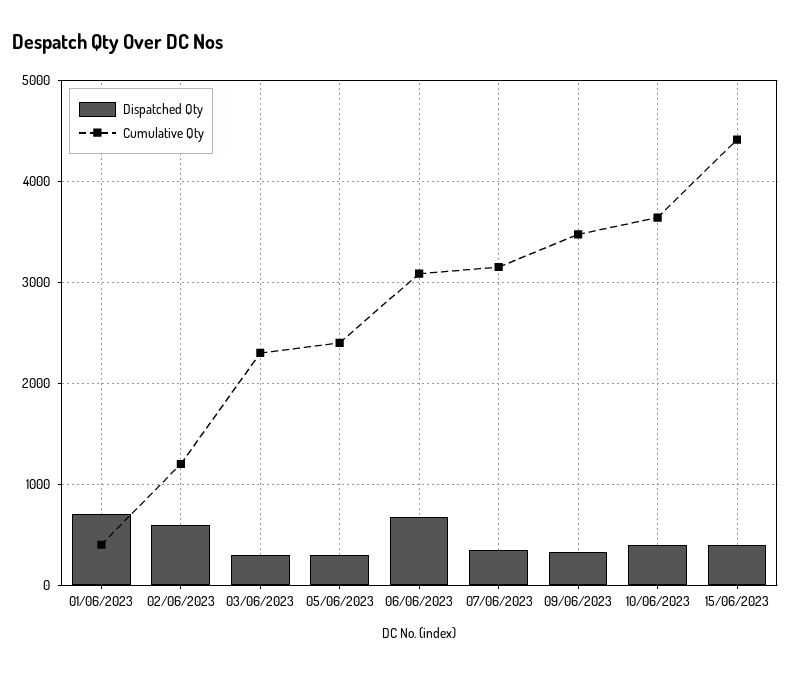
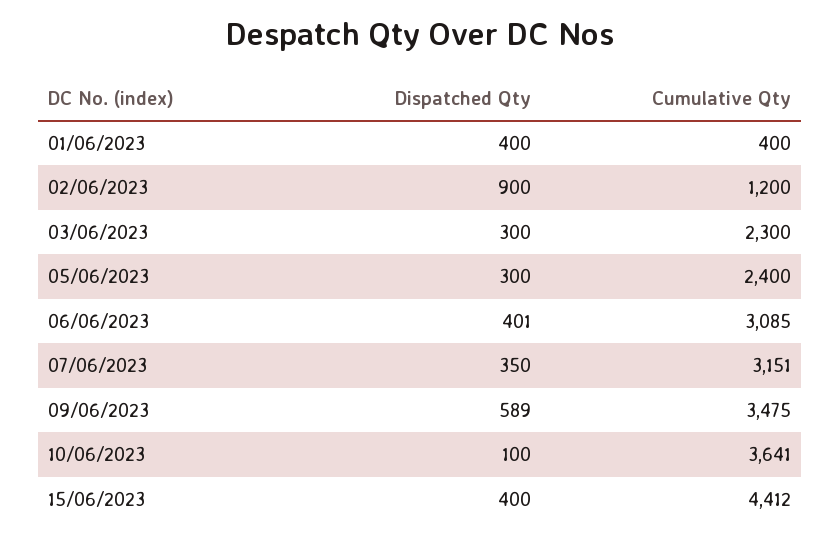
  {
    "Dispatched Qty": {
-     "01/06/2023": 700,
+     "01/06/2023": 400,
-     "02/06/2023": 600,
+     "02/06/2023": 900,
      "03/06/2023": 300,
      "05/06/2023": 300,
-     "06/06/2023": 700,
+     "06/06/2023": 401,
      "07/06/2023": 350,
-     "09/06/2023": 300,
+     "09/06/2023": 589,
-     "10/06/2023": 400,
+     "10/06/2023": 100,
      "15/06/2023": 400
    },
    "Cumulative Qty": {
      "01/06/2023": 400,
      "02/06/2023": 1200,
      "03/06/2023": 2300,
      "05/06/2023": 2400,
      "06/06/2023": 3085,
      "07/06/2023": 3151,
      "09/06/2023": 3475,
      "10/06/2023": 3641,
      "15/06/2023": 4412
    }
  }

